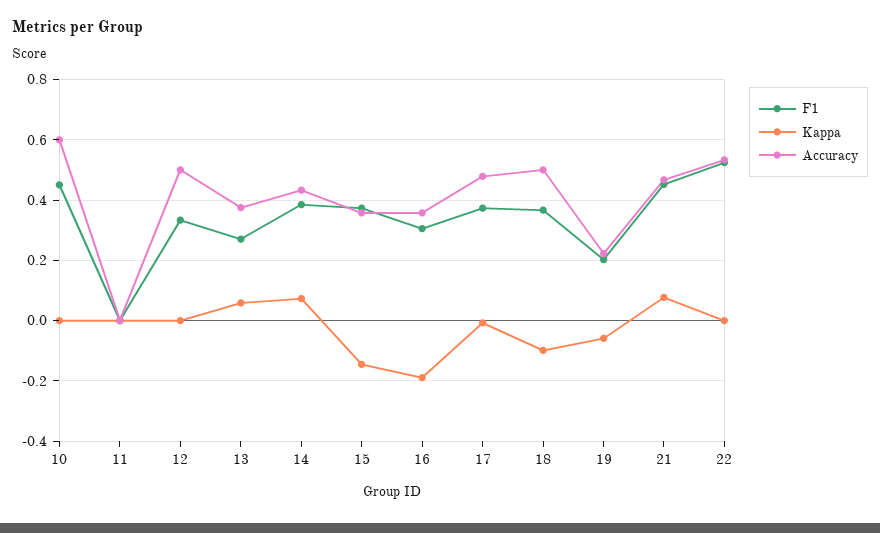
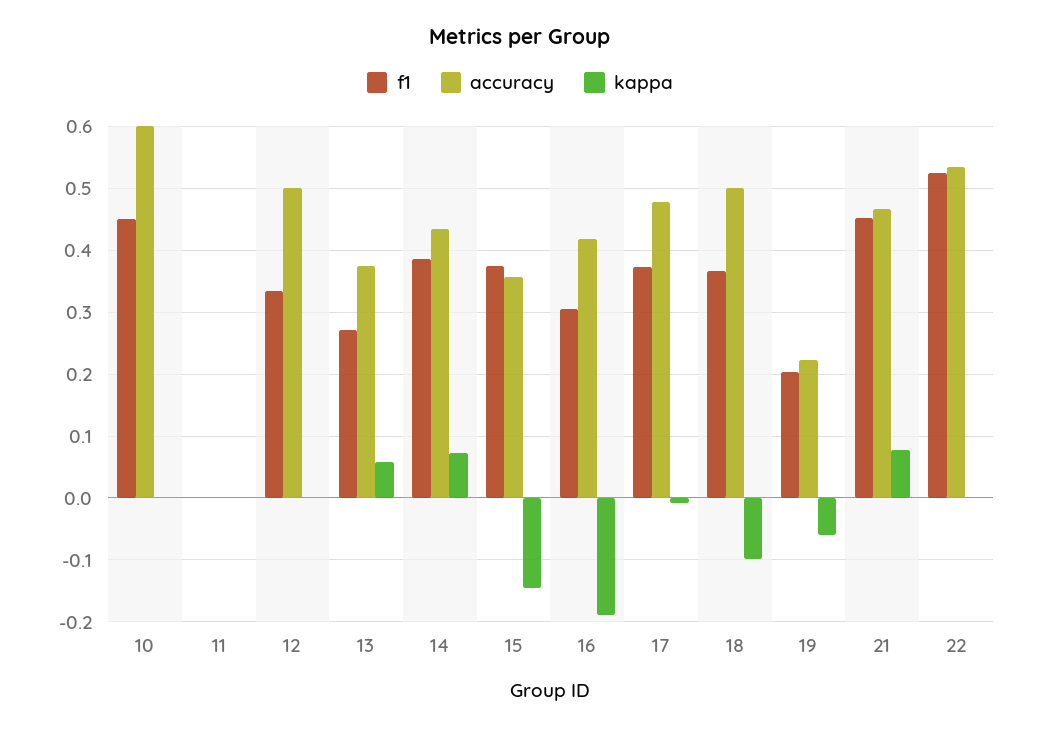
  {
    "F1": {
      "10": 0.45,
      "11": 0,
      "12": 0.33,
      "13": 0.27,
      "14": 0.38,
      "15": 0.37,
      "16": 0.31,
      "17": 0.37,
      "18": 0.37,
      "19": 0.2,
      "21": 0.45,
      "22": 0.52
    },
    "Kappa": {
      "10": 0,
      "11": 0,
      "12": 0,
      "13": 0.06,
      "14": 0.07,
      "15": -0.15,
      "16": -0.19,
      "17": -0.01,
      "18": -0.1,
      "19": -0.06,
      "21": 0.08,
      "22": 0
    },
    "Accuracy": {
      "10": 0.6,
      "11": 0,
      "12": 0.5,
      "13": 0.38,
      "14": 0.43,
      "15": 0.36,
-     "16": 0.36,
+     "16": 0.42,
      "17": 0.48,
      "18": 0.5,
      "19": 0.22,
      "21": 0.47,
      "22": 0.53
    }
  }

